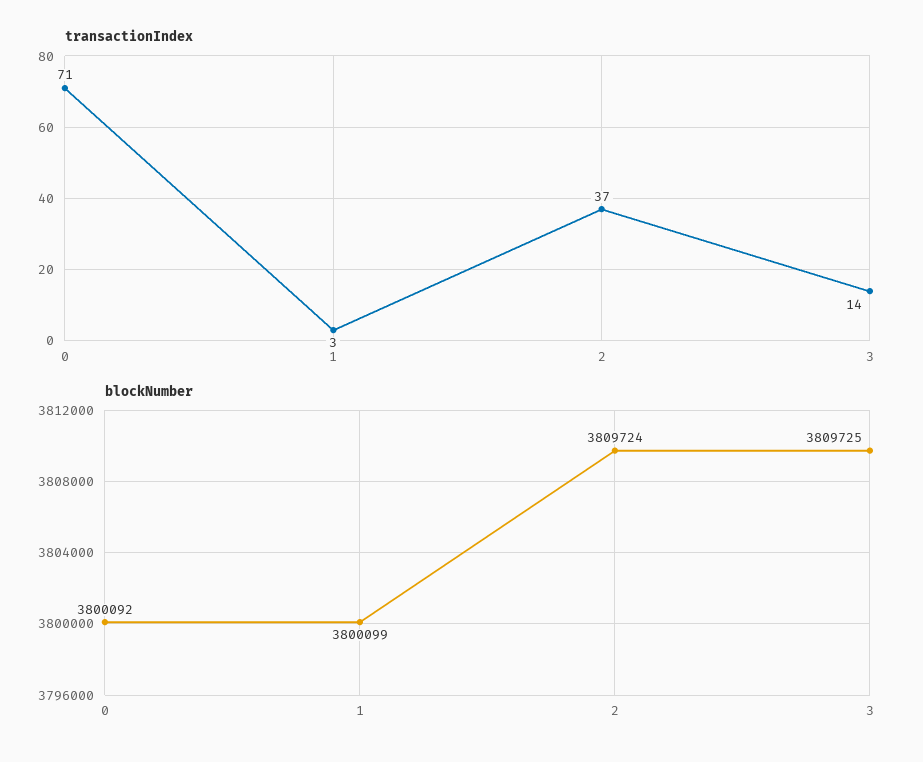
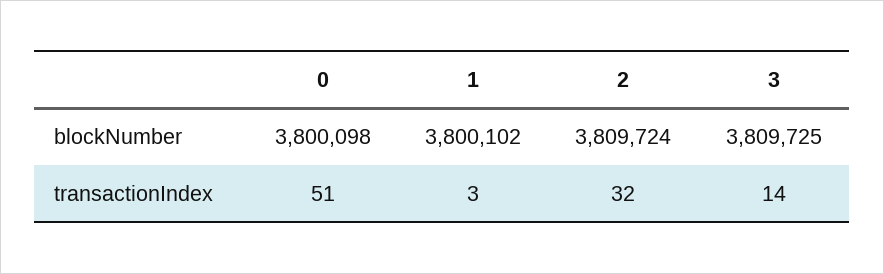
  {
    "transactionIndex": {
-     "0": 71,
+     "0": 51,
      "1": 3,
-     "2": 37,
+     "2": 32,
      "3": 14
    },
    "blockNumber": {
-     "0": 3800092,
+     "0": 3800098,
-     "1": 3800099,
+     "1": 3800102,
      "2": 3809724,
      "3": 3809725
    }
  }

